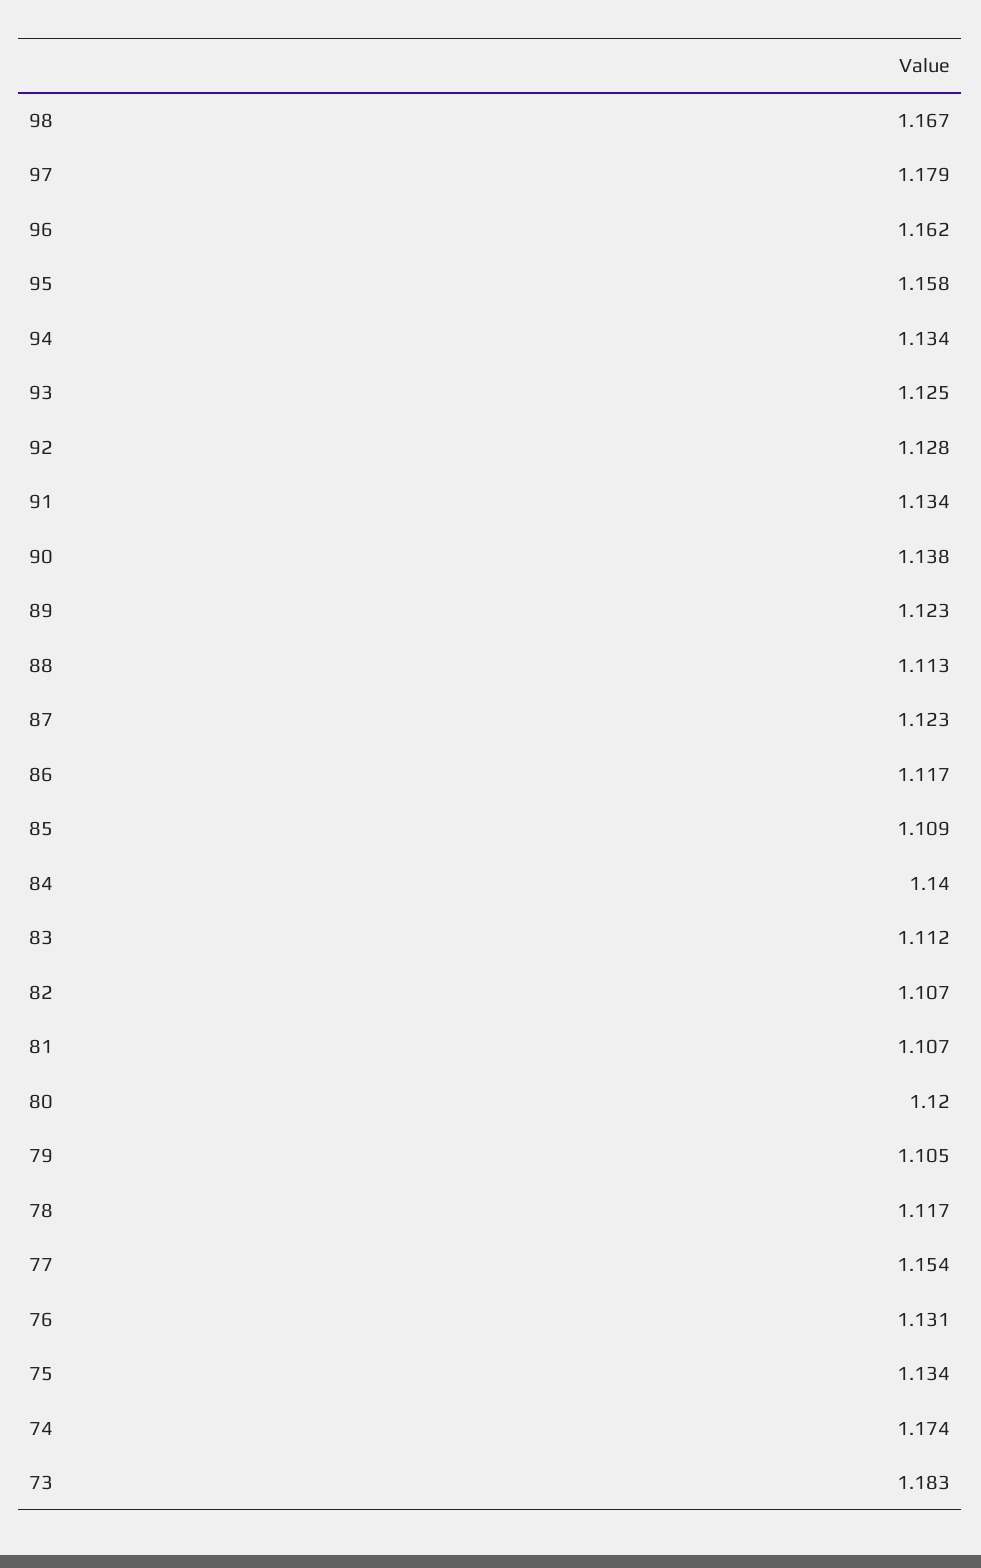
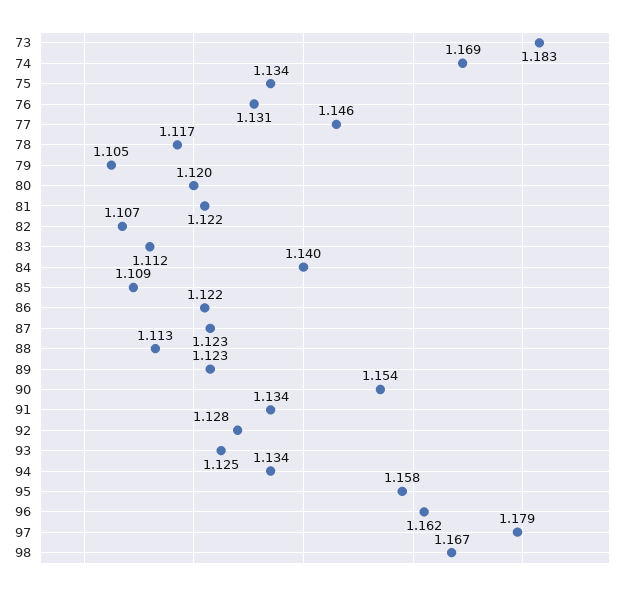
  {
    "98": 1.167,
    "97": 1.179,
    "96": 1.162,
    "95": 1.158,
    "94": 1.134,
    "93": 1.125,
    "92": 1.128,
    "91": 1.134,
-   "90": 1.138,
+   "90": 1.154,
    "89": 1.123,
    "88": 1.113,
    "87": 1.123,
-   "86": 1.117,
+   "86": 1.122,
    "85": 1.109,
    "84": 1.14,
    "83": 1.112,
    "82": 1.107,
-   "81": 1.107,
+   "81": 1.122,
    "80": 1.12,
    "79": 1.105,
    "78": 1.117,
-   "77": 1.154,
+   "77": 1.146,
    "76": 1.131,
    "75": 1.134,
-   "74": 1.174,
+   "74": 1.169,
    "73": 1.183
  }

